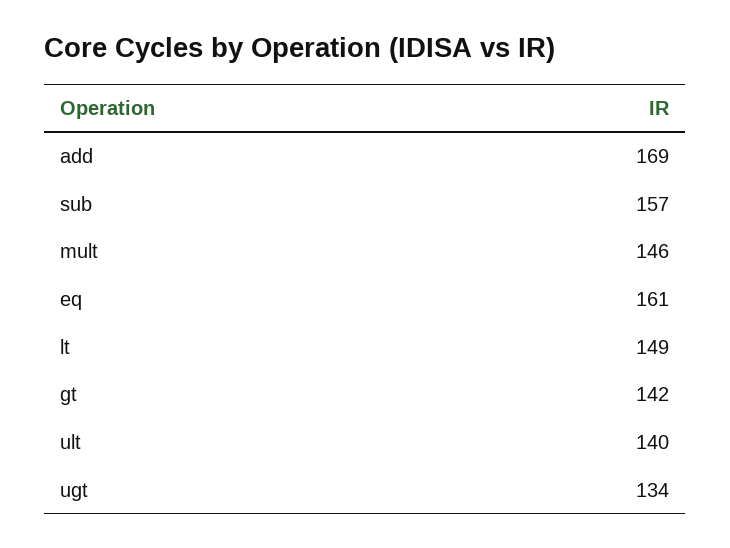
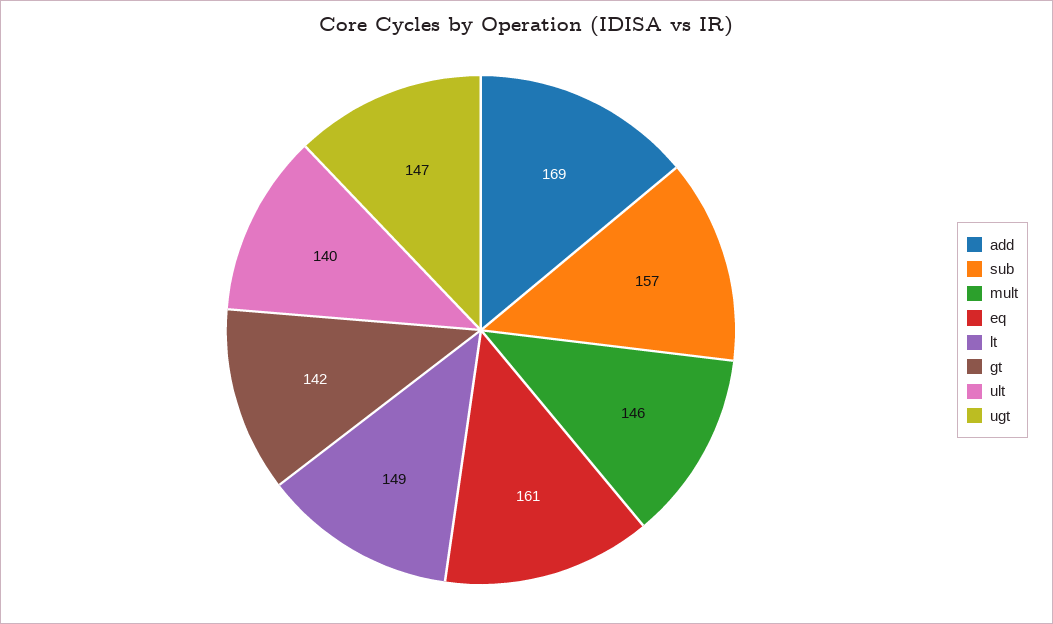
  {
    "add": 169,
    "sub": 157,
    "mult": 146,
    "eq": 161,
    "lt": 149,
    "gt": 142,
    "ult": 140,
-   "ugt": 134
+   "ugt": 147
  }

